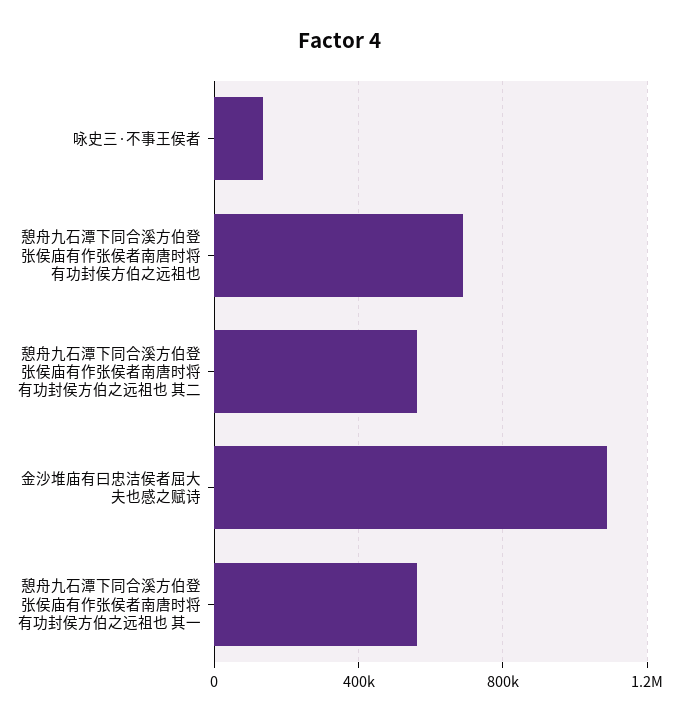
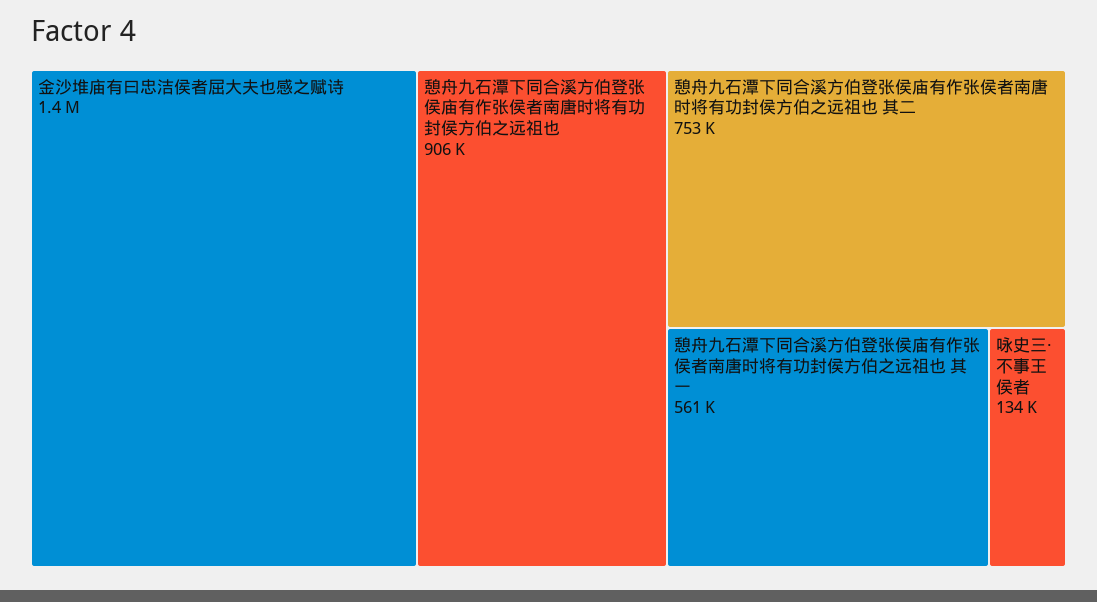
  {
    "咏史三·不事王侯者": 134000,
-   "憩舟九石潭下同合溪方伯登张侯庙有作张侯者南唐时将有功封侯方伯之远祖也": 700000,
+   "憩舟九石潭下同合溪方伯登张侯庙有作张侯者南唐时将有功封侯方伯之远祖也": 906000,
-   "憩舟九石潭下同合溪方伯登张侯庙有作张侯者南唐时将有功封侯方伯之远祖也 其二": 550000,
+   "憩舟九石潭下同合溪方伯登张侯庙有作张侯者南唐时将有功封侯方伯之远祖也 其二": 753000,
-   "金沙堆庙有曰忠洁侯者屈大夫也感之赋诗": 1100000,
+   "金沙堆庙有曰忠洁侯者屈大夫也感之赋诗": 1400000,
    "憩舟九石潭下同合溪方伯登张侯庙有作张侯者南唐时将有功封侯方伯之远祖也 其一": 561000
  }

